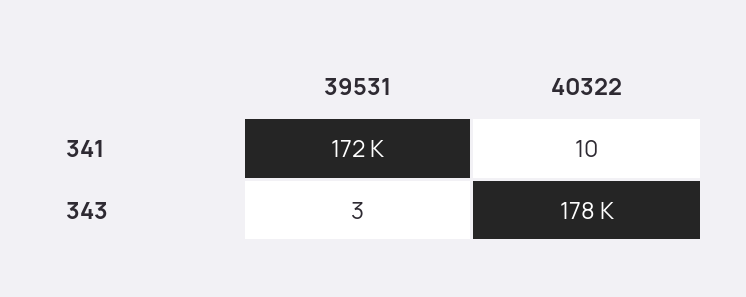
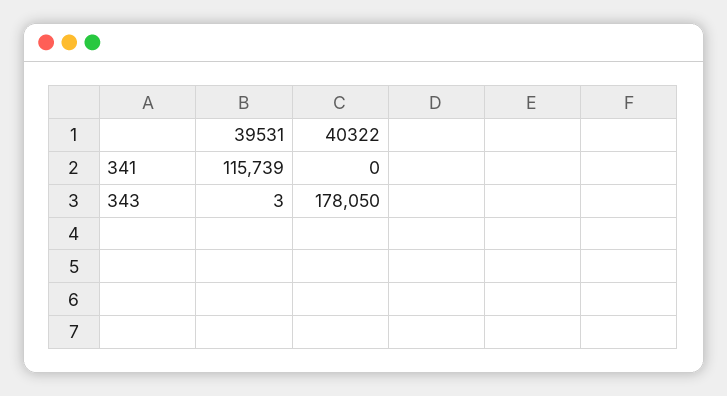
  {
    "39531": {
-     "341": 172000,
+     "341": 115739,
      "343": 3
    },
    "40322": {
-     "341": 10,
+     "341": 0,
      "343": 178050
    }
  }

